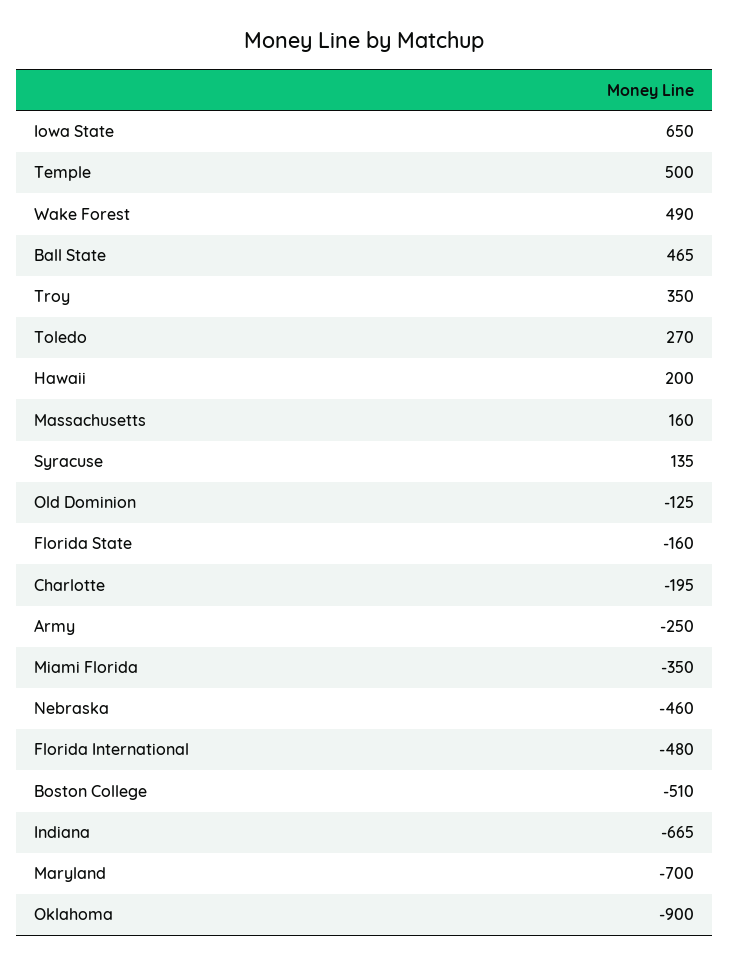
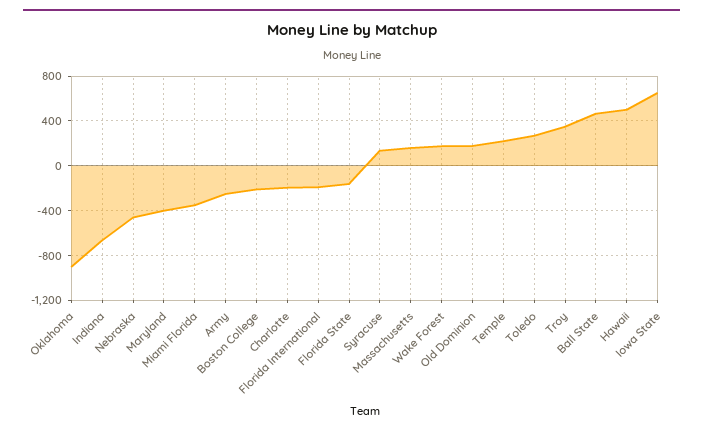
  {
    "Iowa State": 650,
-   "Temple": 500,
+   "Temple": 200,
-   "Wake Forest": 490,
+   "Wake Forest": 200,
    "Ball State": 465,
    "Troy": 350,
    "Toledo": 270,
-   "Hawaii": 200,
+   "Hawaii": 500,
    "Massachusetts": 160,
    "Syracuse": 135,
-   "Old Dominion": -125,
+   "Old Dominion": 200,
    "Florida State": -160,
    "Charlotte": -195,
    "Army": -250,
    "Miami Florida": -350,
    "Nebraska": -460,
-   "Florida International": -480,
+   "Florida International": -200,
-   "Boston College": -510,
+   "Boston College": -200,
    "Indiana": -665,
-   "Maryland": -700,
+   "Maryland": -400,
    "Oklahoma": -900
  }

